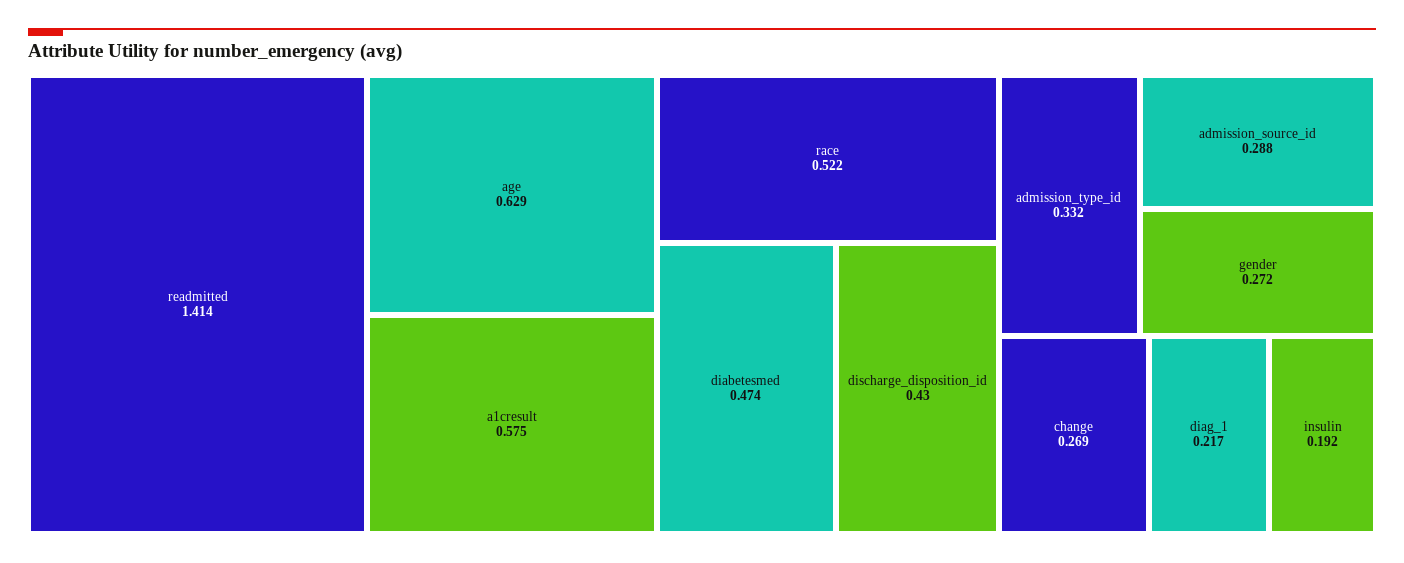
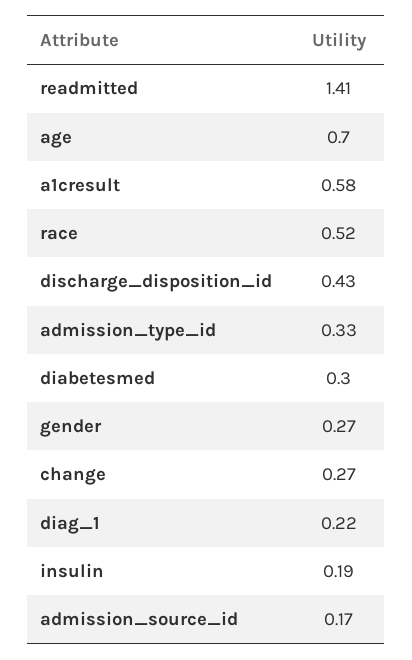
  {
    "readmitted": 1.414,
-   "age": 0.629,
+   "age": 0.7,
    "a1cresult": 0.575,
    "race": 0.522,
-   "diabetesmed": 0.474,
+   "diabetesmed": 0.3,
    "discharge_disposition_id": 0.43,
    "admission_type_id": 0.332,
-   "admission_source_id": 0.288,
+   "admission_source_id": 0.17,
    "gender": 0.272,
    "change": 0.269,
    "diag_1": 0.217,
    "insulin": 0.192
  }

